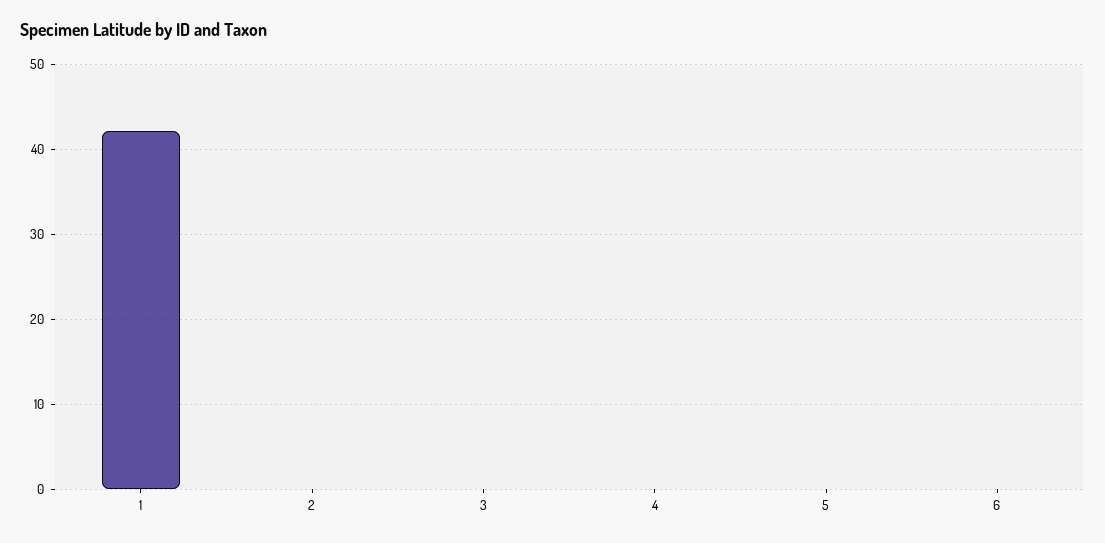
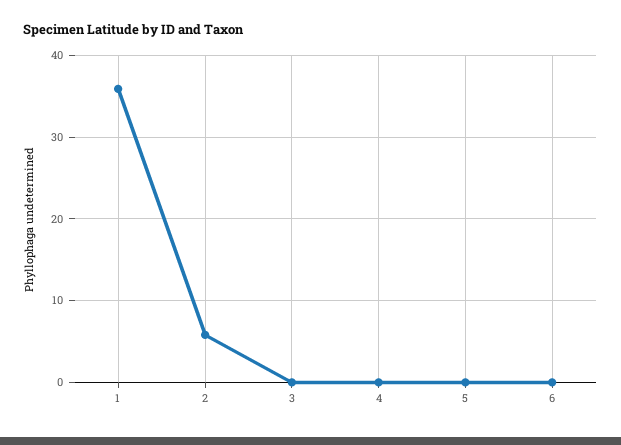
  {
-   "1": 42,
+   "1": 36,
-   "2": 0,
+   "2": 6,
    "3": 0,
    "4": 0,
    "5": 0,
    "6": 0
  }

